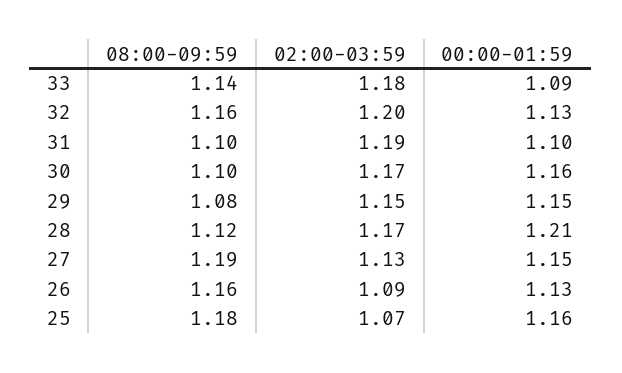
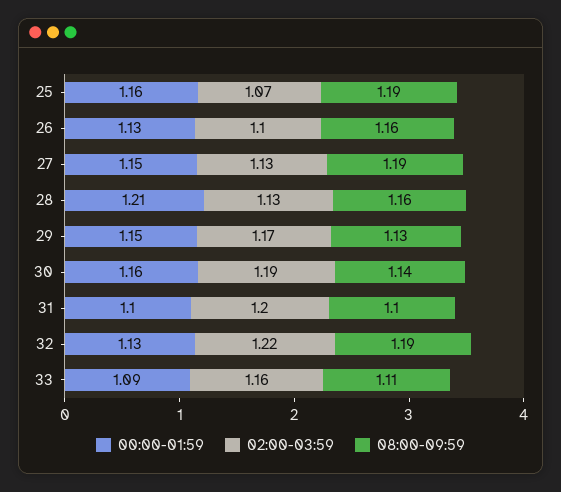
  {
    "08:00-09:59": {
-     "33": 1.14,
+     "33": 1.11,
-     "32": 1.16,
+     "32": 1.19,
      "31": 1.1,
-     "30": 1.1,
+     "30": 1.14,
-     "29": 1.08,
+     "29": 1.13,
-     "28": 1.12,
+     "28": 1.16,
      "27": 1.19,
      "26": 1.16,
-     "25": 1.18
+     "25": 1.19
    },
    "02:00-03:59": {
-     "33": 1.18,
+     "33": 1.16,
-     "32": 1.2,
+     "32": 1.22,
-     "31": 1.19,
+     "31": 1.2,
-     "30": 1.17,
+     "30": 1.19,
-     "29": 1.15,
+     "29": 1.17,
-     "28": 1.17,
+     "28": 1.13,
      "27": 1.13,
-     "26": 1.09,
+     "26": 1.1,
      "25": 1.07
    },
    "00:00-01:59": {
      "33": 1.09,
      "32": 1.13,
      "31": 1.1,
      "30": 1.16,
      "29": 1.15,
      "28": 1.21,
      "27": 1.15,
      "26": 1.13,
      "25": 1.16
    }
  }

